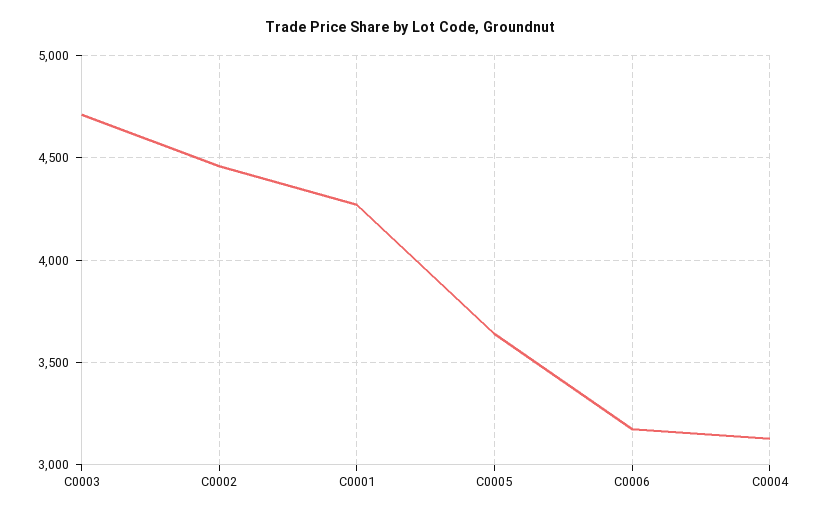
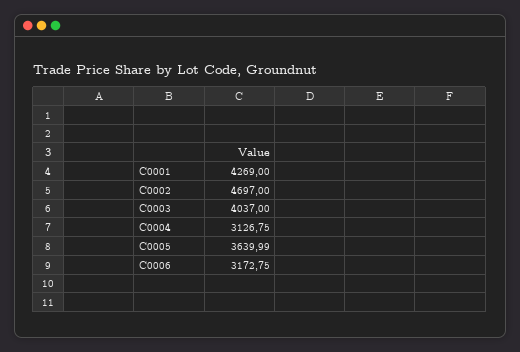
  {
-   "C0003": 4700,
+   "C0003": 4037,
-   "C0002": 4450,
+   "C0002": 4697,
    "C0001": 4269,
    "C0005": 3639.99,
    "C0006": 3172.75,
    "C0004": 3126.75
  }

